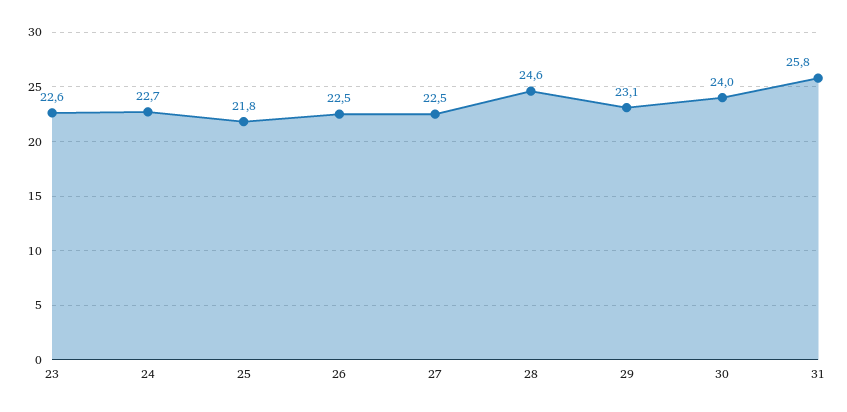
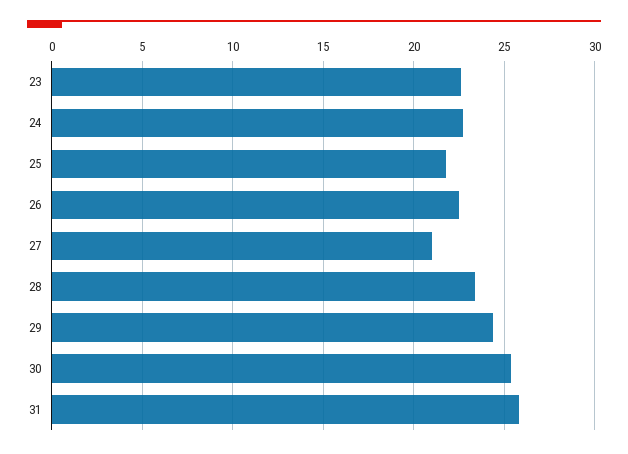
  {
    "23": 22.6,
    "24": 22.7,
    "25": 21.8,
    "26": 22.5,
-   "27": 22.5,
+   "27": 21,
-   "28": 24.6,
+   "28": 23.5,
-   "29": 23.1,
+   "29": 24.5,
-   "30": 24,
+   "30": 25.5,
    "31": 25.8
  }

